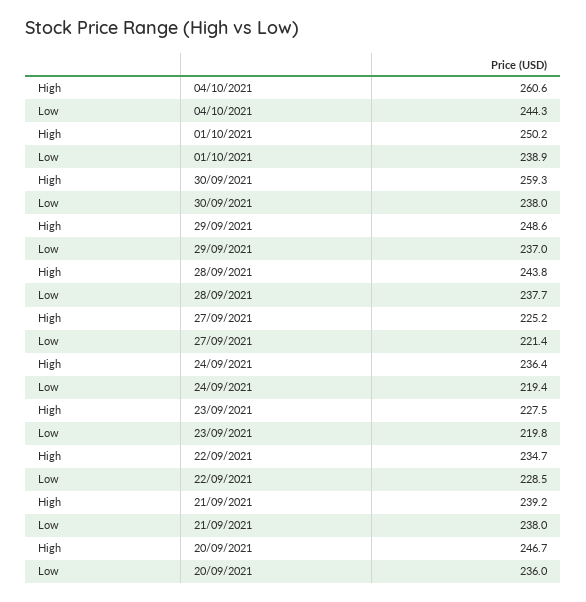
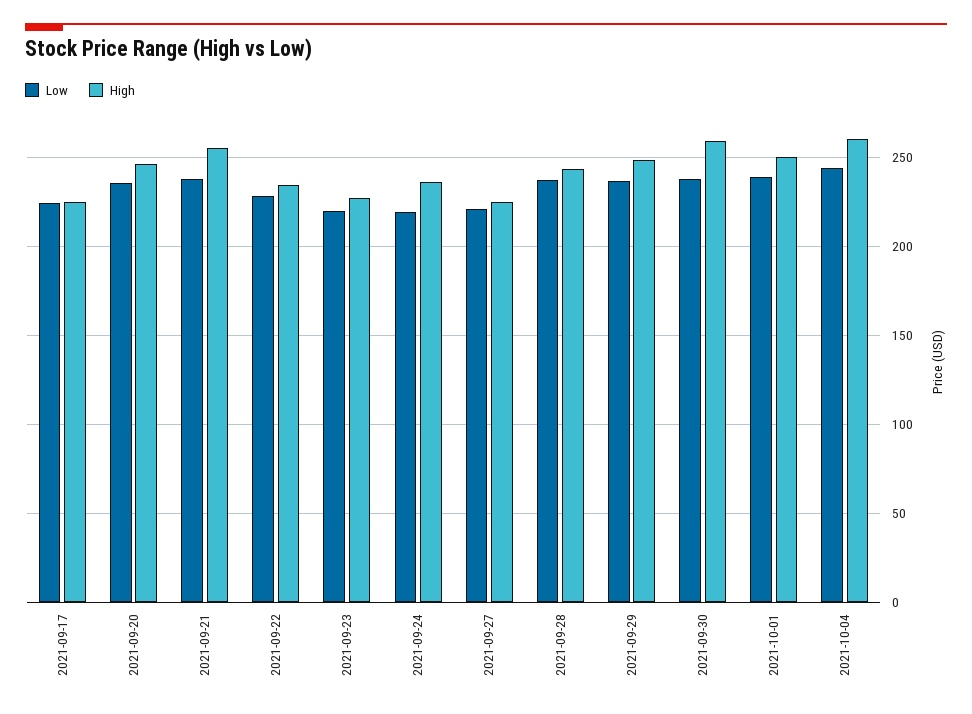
  {
    "High": {
      "04/10/2021": 260.6,
      "01/10/2021": 250.2,
      "30/09/2021": 259.3,
      "29/09/2021": 248.6,
      "28/09/2021": 243.8,
      "27/09/2021": 225.2,
      "24/09/2021": 236.4,
      "23/09/2021": 227.5,
      "22/09/2021": 234.7,
-     "21/09/2021": 239.2,
+     "21/09/2021": 255,
-     "20/09/2021": 246.7
+     "20/09/2021": 246.7,
+     "2021-09-17": 225
    },
    "Low": {
      "04/10/2021": 244.3,
      "01/10/2021": 238.9,
      "30/09/2021": 238,
      "29/09/2021": 237,
      "28/09/2021": 237.7,
      "27/09/2021": 221.4,
      "24/09/2021": 219.4,
      "23/09/2021": 219.8,
      "22/09/2021": 228.5,
      "21/09/2021": 238,
-     "20/09/2021": 236
+     "20/09/2021": 236,
+     "2021-09-17": 225
    }
  }

